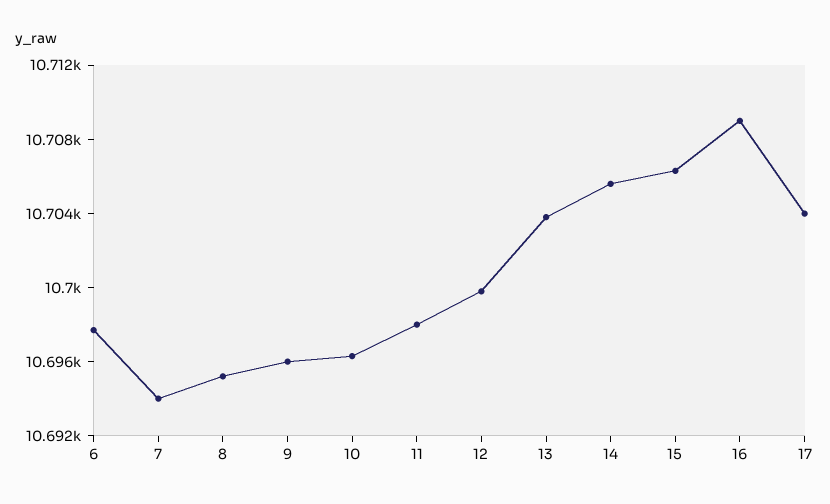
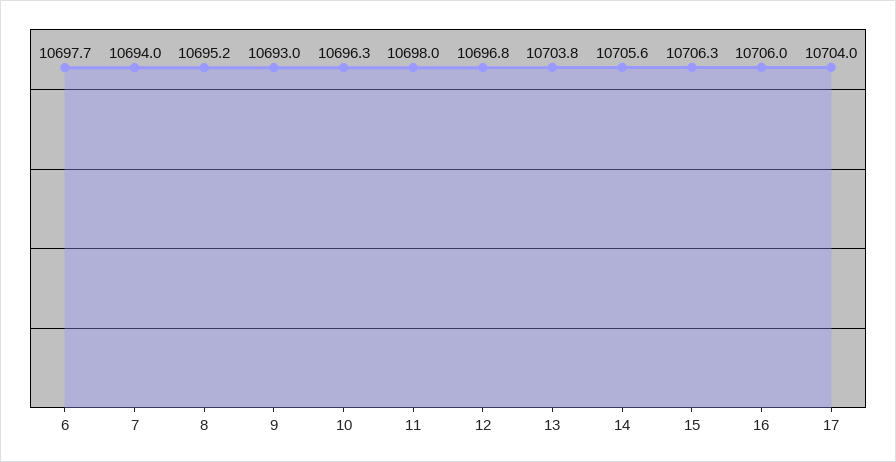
  {
    "6": 10697.7,
    "7": 10694,
    "8": 10695.2,
-   "9": 10696,
+   "9": 10693,
    "10": 10696.3,
    "11": 10698,
-   "12": 10700,
+   "12": 10696.8,
    "13": 10703.8,
    "14": 10705.6,
    "15": 10706.3,
-   "16": 10709,
+   "16": 10706,
    "17": 10704
  }

